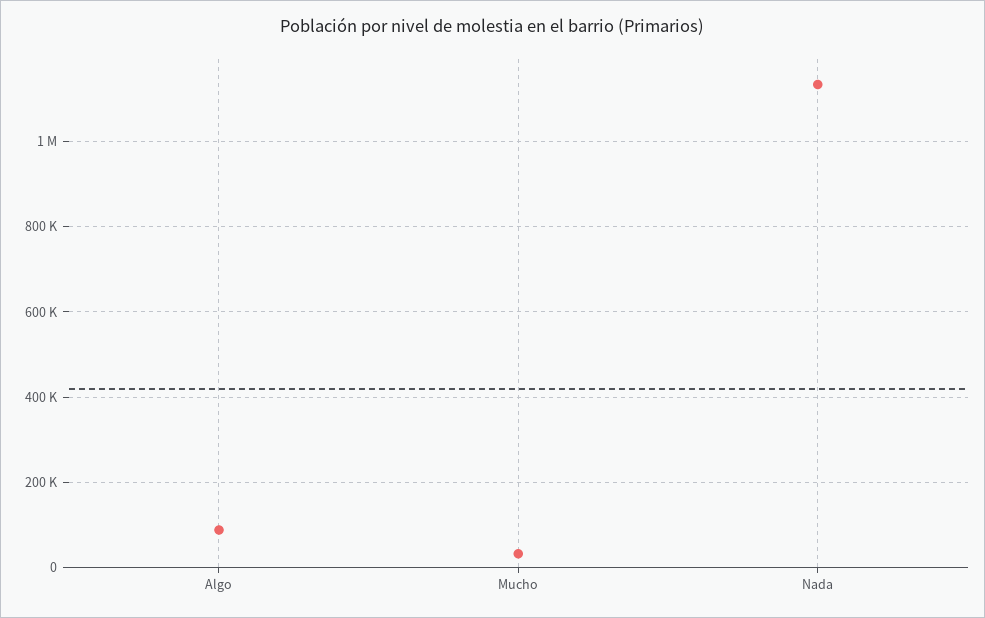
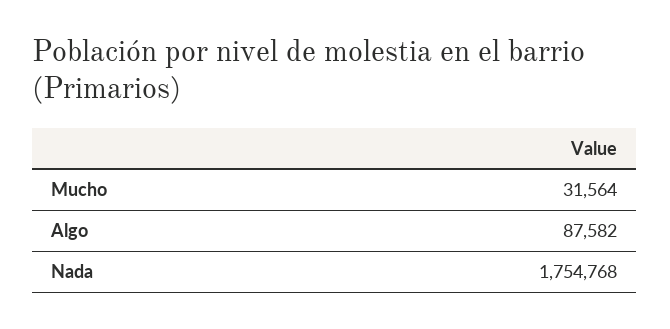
  {
    "Algo": 87582,
    "Mucho": 31564,
-   "Nada": 1140000
+   "Nada": 1754768
  }

